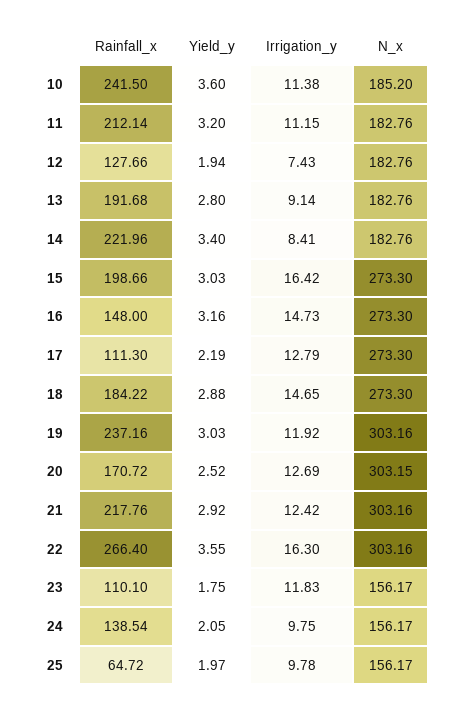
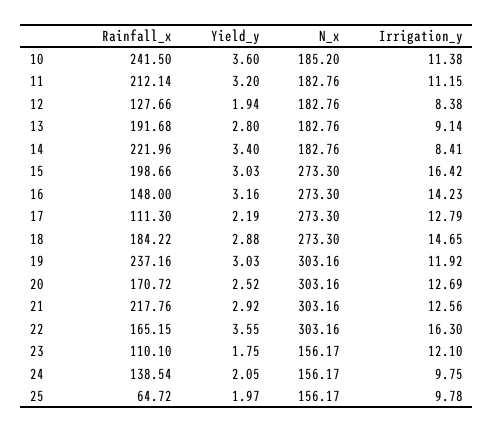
  {
    "Rainfall_x": {
      "10": 241.5,
      "11": 212.14,
      "12": 127.66,
      "13": 191.68,
      "14": 221.96,
      "15": 198.66,
      "16": 148,
      "17": 111.3,
      "18": 184.22,
      "19": 237.16,
      "20": 170.72,
      "21": 217.76,
-     "22": 266.4,
+     "22": 165.15,
      "23": 110.1,
      "24": 138.54,
      "25": 64.72
    },
    "Yield_y": {
      "10": 3.6,
      "11": 3.2,
      "12": 1.94,
      "13": 2.8,
      "14": 3.4,
      "15": 3.03,
      "16": 3.16,
      "17": 2.19,
      "18": 2.88,
      "19": 3.03,
      "20": 2.52,
      "21": 2.92,
      "22": 3.55,
      "23": 1.75,
      "24": 2.05,
      "25": 1.97
    },
    "Irrigation_y": {
      "10": 11.38,
      "11": 11.15,
-     "12": 7.43,
+     "12": 8.38,
      "13": 9.14,
      "14": 8.41,
      "15": 16.42,
-     "16": 14.73,
+     "16": 14.23,
      "17": 12.79,
      "18": 14.65,
      "19": 11.92,
      "20": 12.69,
-     "21": 12.42,
+     "21": 12.56,
      "22": 16.3,
-     "23": 11.83,
+     "23": 12.1,
      "24": 9.75,
      "25": 9.78
    },
    "N_x": {
      "10": 185.2,
      "11": 182.76,
      "12": 182.76,
      "13": 182.76,
      "14": 182.76,
      "15": 273.3,
      "16": 273.3,
      "17": 273.3,
      "18": 273.3,
      "19": 303.16,
-     "20": 303.15,
+     "20": 303.16,
      "21": 303.16,
      "22": 303.16,
      "23": 156.17,
      "24": 156.17,
      "25": 156.17
    }
  }

